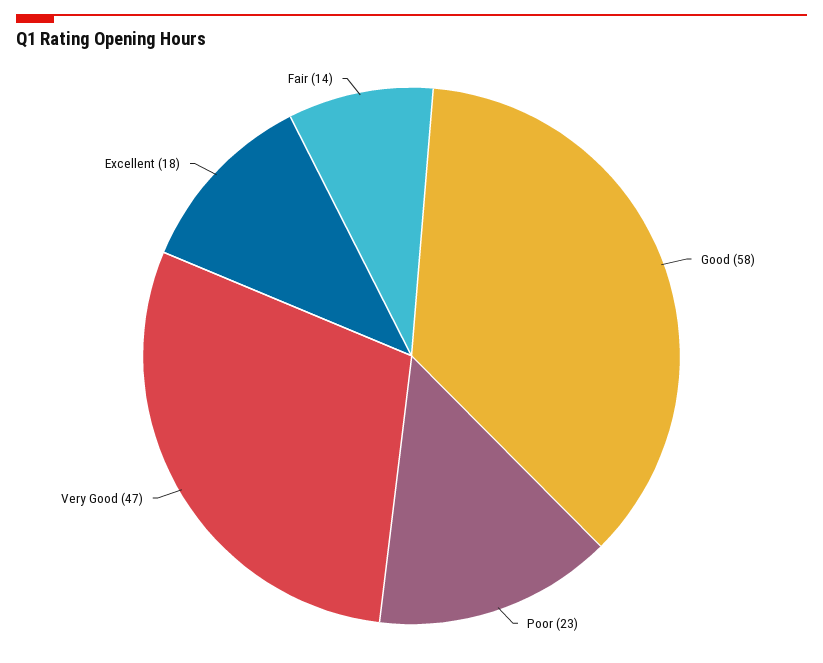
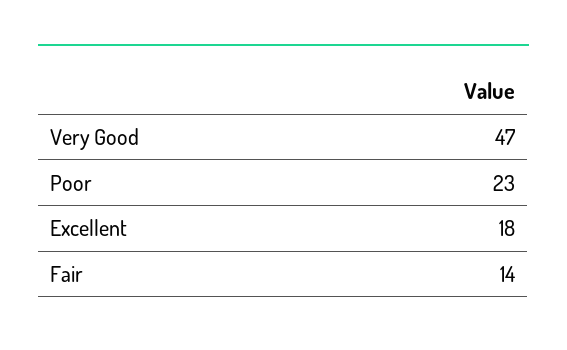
  {
-   "Good": 58,
    "Poor": 23,
    "Very Good": 47,
    "Excellent": 18,
    "Fair": 14
  }

